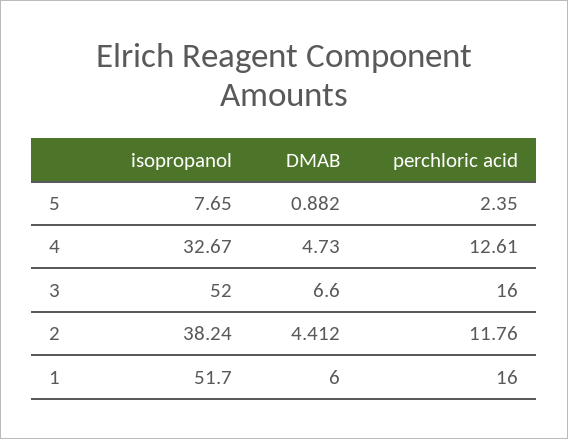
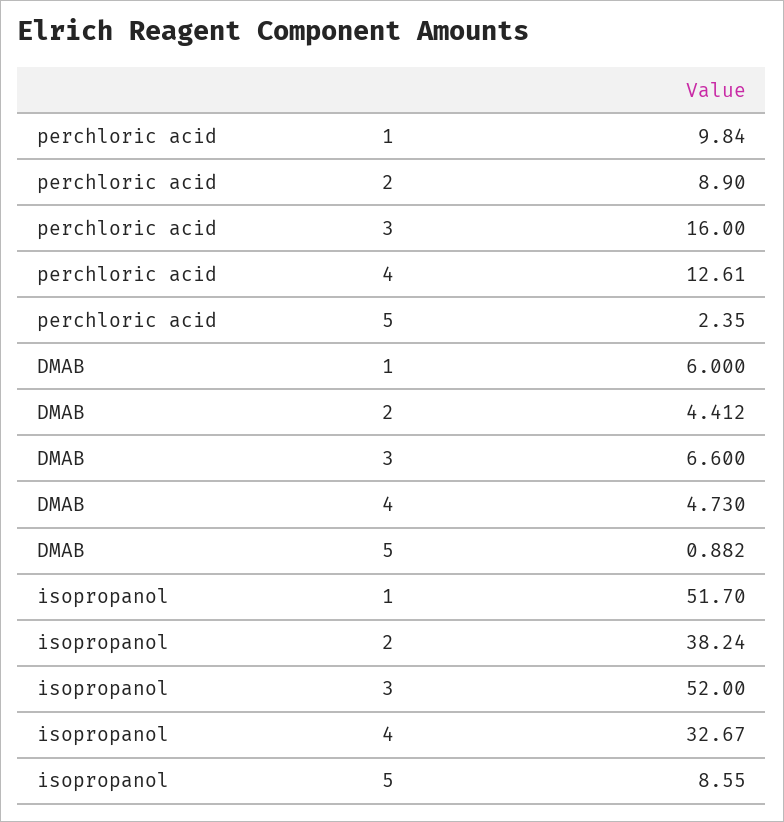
  {
    "isopropanol": {
-     "5": 7.65,
+     "5": 8.55,
      "4": 32.67,
      "3": 52,
      "2": 38.24,
      "1": 51.7
    },
    "DMAB": {
      "5": 0.882,
      "4": 4.73,
      "3": 6.6,
      "2": 4.412,
      "1": 6
    },
    "perchloric acid": {
      "5": 2.35,
      "4": 12.61,
      "3": 16,
-     "2": 11.76,
+     "2": 8.9,
-     "1": 16
+     "1": 9.84
    }
  }

